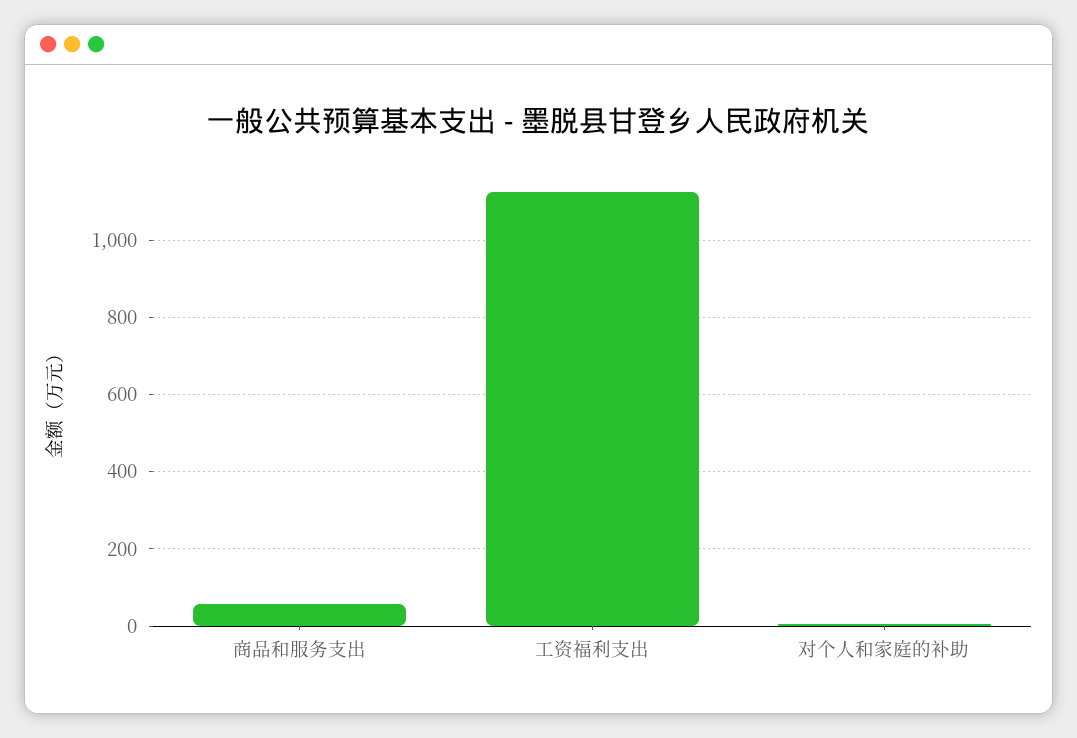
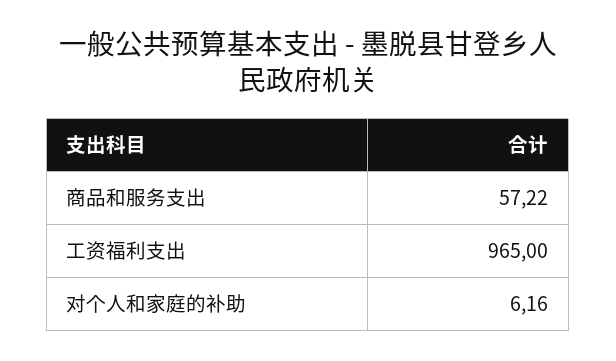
  {
    "商品和服务支出": 57.22,
-   "工资福利支出": 1120,
+   "工资福利支出": 965,
    "对个人和家庭的补助": 6.16
  }

